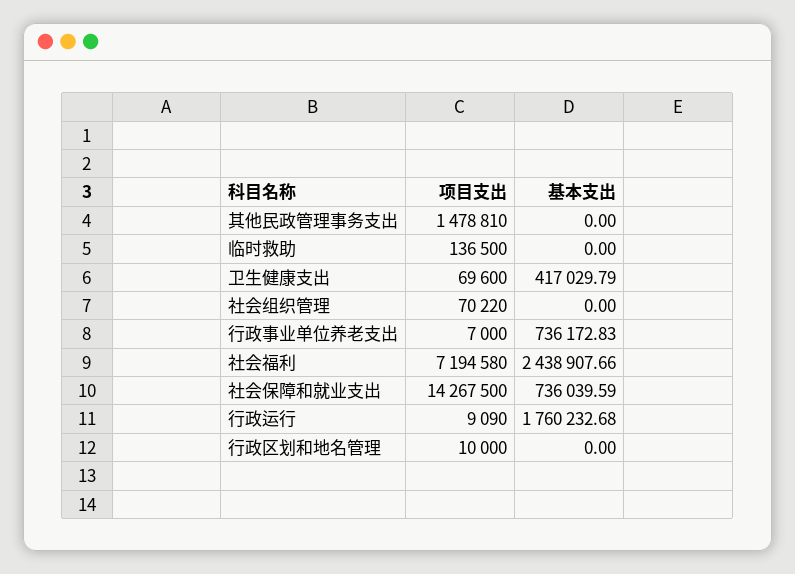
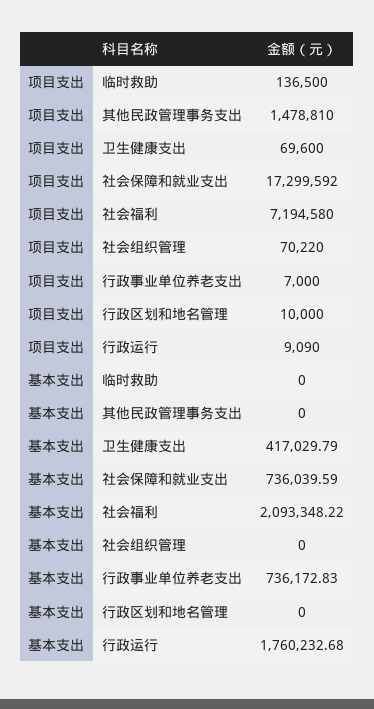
  {
    "项目支出": {
      "其他民政管理事务支出": 1478810,
      "临时救助": 136500,
      "卫生健康支出": 69600,
      "社会组织管理": 70220,
      "行政事业单位养老支出": 7000,
      "社会福利": 7194580,
-     "社会保障和就业支出": 14267500,
+     "社会保障和就业支出": 17299592,
      "行政运行": 9090,
      "行政区划和地名管理": 10000
    },
    "基本支出": {
      "其他民政管理事务支出": 0,
      "临时救助": 0,
      "卫生健康支出": 417029.79,
      "社会组织管理": 0,
      "行政事业单位养老支出": 736172.83,
-     "社会福利": 2438907.66,
+     "社会福利": 2093348.22,
      "社会保障和就业支出": 736039.59,
      "行政运行": 1760232.68,
      "行政区划和地名管理": 0
    }
  }

